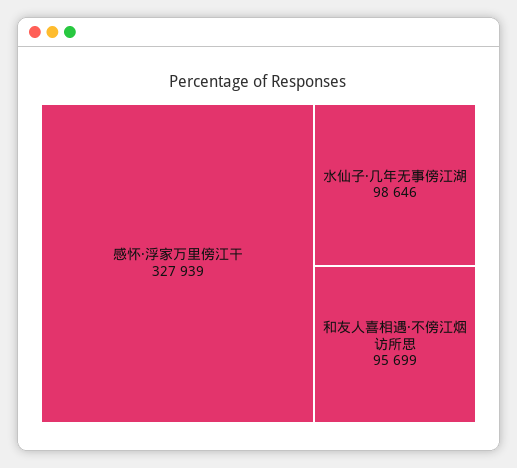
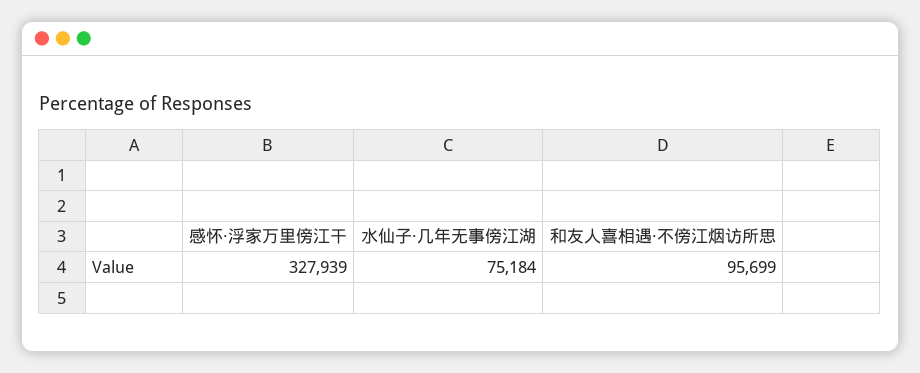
  {
    "感怀·浮家万里傍江干": 327939,
-   "水仙子·几年无事傍江湖": 98646,
+   "水仙子·几年无事傍江湖": 75184,
    "和友人喜相遇·不傍江烟访所思": 95699
  }

